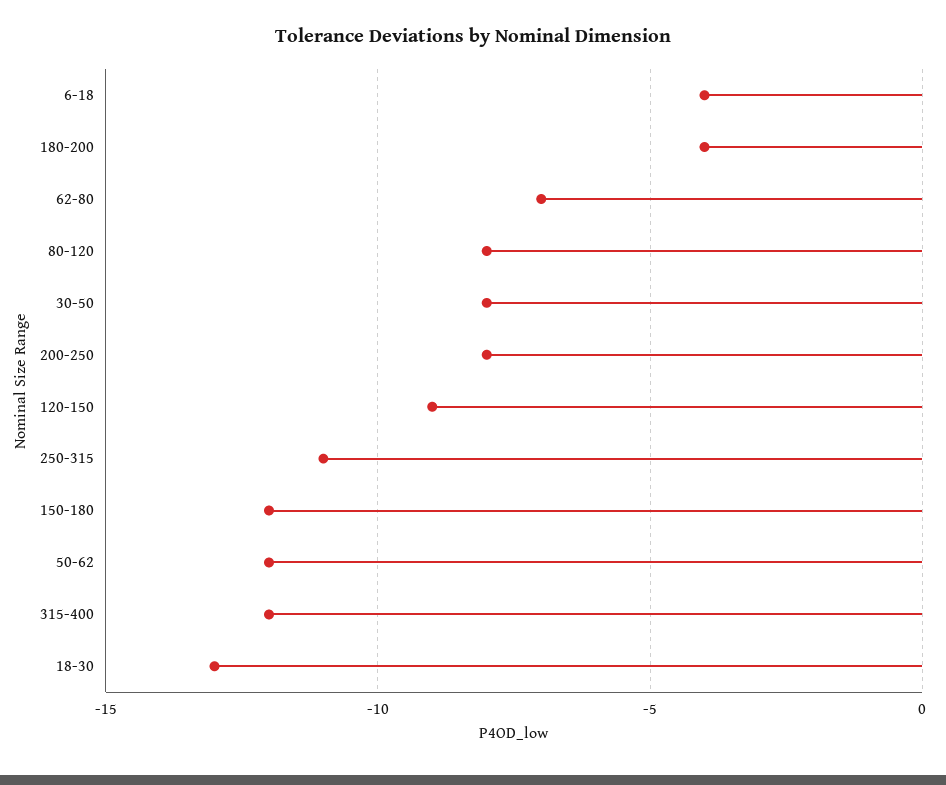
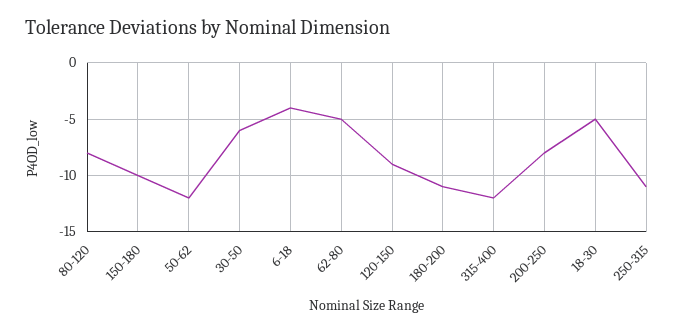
  {
    "6-18": -4,
-   "180-200": -4,
+   "180-200": -11,
-   "62-80": -7,
+   "62-80": -5,
    "80-120": -8,
-   "30-50": -8,
+   "30-50": -6,
    "200-250": -8,
    "120-150": -9,
    "250-315": -11,
-   "150-180": -12,
+   "150-180": -10,
    "50-62": -12,
    "315-400": -12,
-   "18-30": -13
+   "18-30": -5
  }

